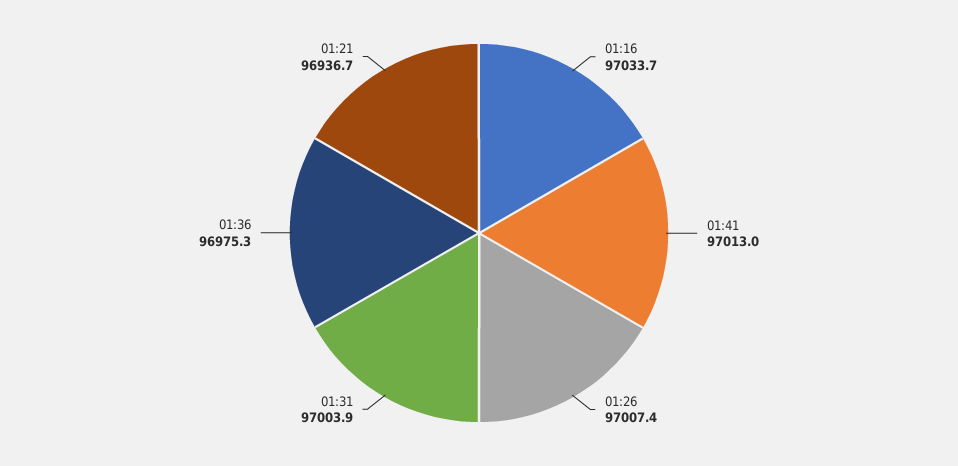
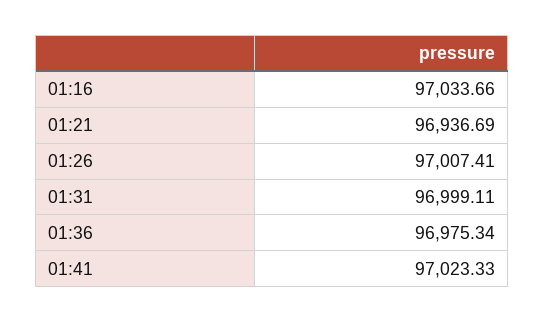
  {
    "01:16": 97033.66,
-   "01:41": 97013,
+   "01:41": 97023.33,
    "01:26": 97007.41,
-   "01:31": 97003.9,
+   "01:31": 96999.11,
    "01:36": 96975.34,
    "01:21": 96936.69
  }

